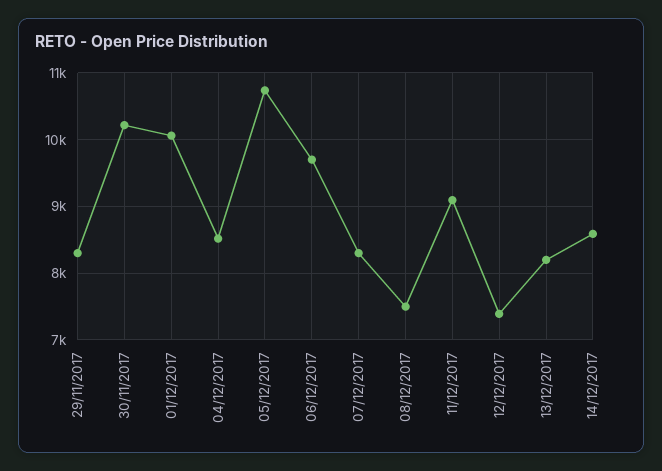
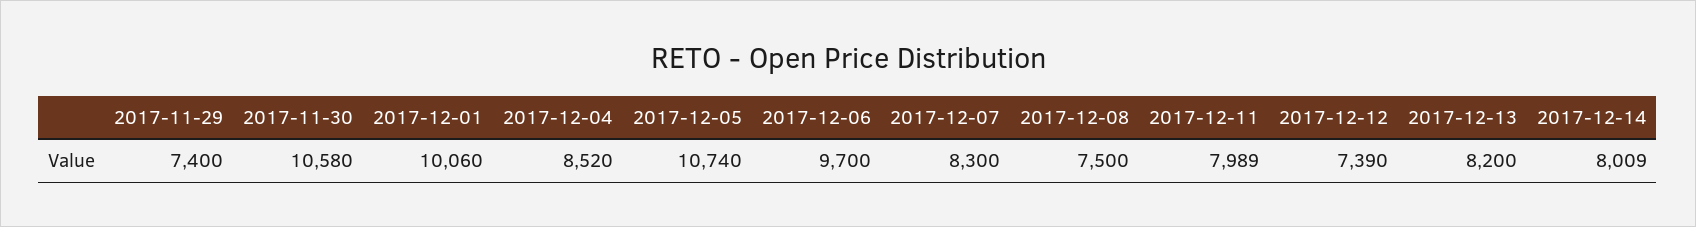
  {
-   "29/11/2017": 8300,
+   "29/11/2017": 7400,
-   "30/11/2017": 10200,
+   "30/11/2017": 10580,
    "01/12/2017": 10060,
    "04/12/2017": 8520,
    "05/12/2017": 10740,
    "06/12/2017": 9700,
    "07/12/2017": 8300,
    "08/12/2017": 7500,
-   "11/12/2017": 9100,
+   "11/12/2017": 7989,
    "12/12/2017": 7390,
    "13/12/2017": 8200,
-   "14/12/2017": 8600
+   "14/12/2017": 8009
  }

